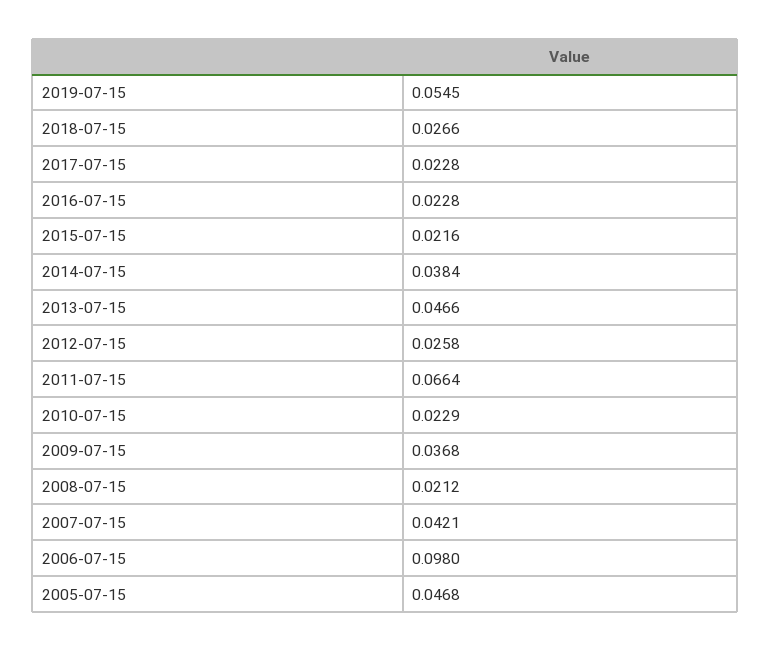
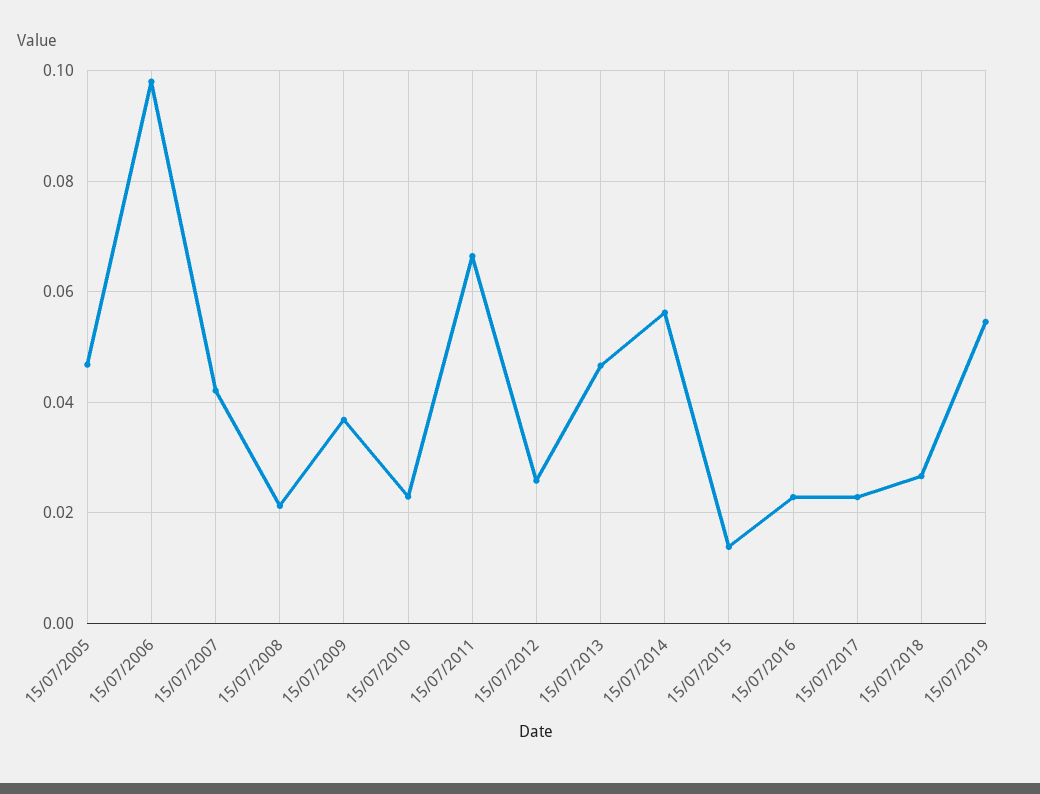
  {
    "2019-07-15": 0.0545,
    "2018-07-15": 0.0266,
    "2017-07-15": 0.0228,
    "2016-07-15": 0.0228,
-   "2015-07-15": 0.0216,
+   "2015-07-15": 0.014,
-   "2014-07-15": 0.0384,
+   "2014-07-15": 0.056,
    "2013-07-15": 0.0466,
    "2012-07-15": 0.0258,
    "2011-07-15": 0.0664,
    "2010-07-15": 0.0229,
    "2009-07-15": 0.0368,
    "2008-07-15": 0.0212,
    "2007-07-15": 0.0421,
    "2006-07-15": 0.098,
    "2005-07-15": 0.0468
  }

